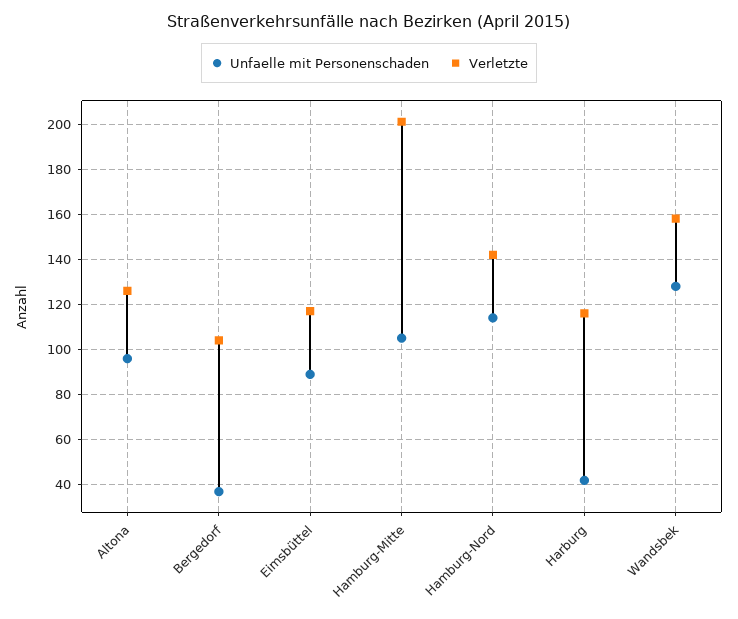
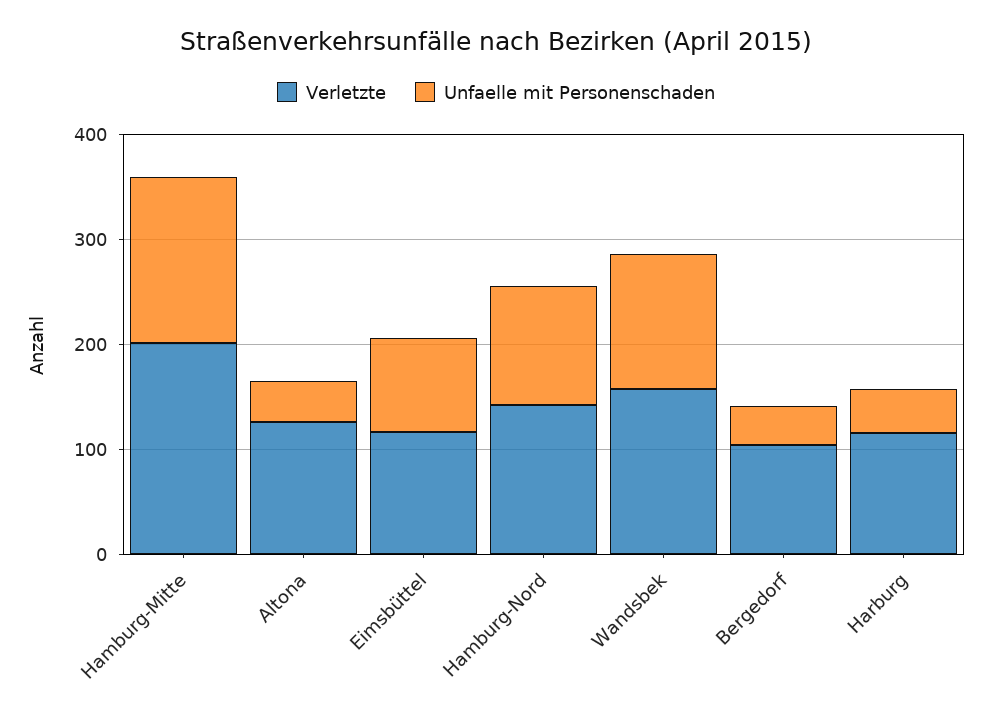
  {
    "Unfaelle mit Personenschaden": {
-     "Altona": 95,
+     "Altona": 40,
      "Bergedorf": 35,
      "Eimsbüttel": 90,
-     "Hamburg-Mitte": 105,
+     "Hamburg-Mitte": 160,
      "Hamburg-Nord": 115,
      "Harburg": 40,
      "Wandsbek": 130
    },
    "Verletzte": {
      "Altona": 125,
      "Bergedorf": 105,
      "Eimsbüttel": 115,
      "Hamburg-Mitte": 200,
      "Hamburg-Nord": 140,
      "Harburg": 115,
      "Wandsbek": 160
    }
  }

